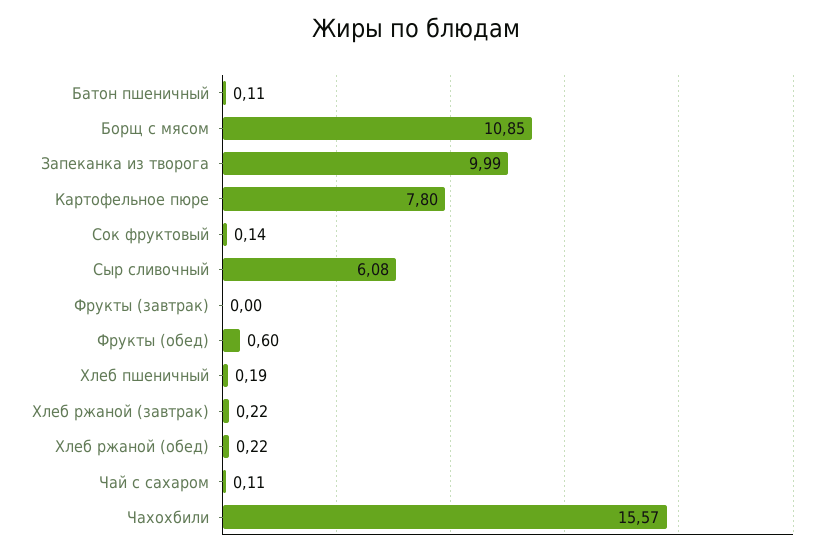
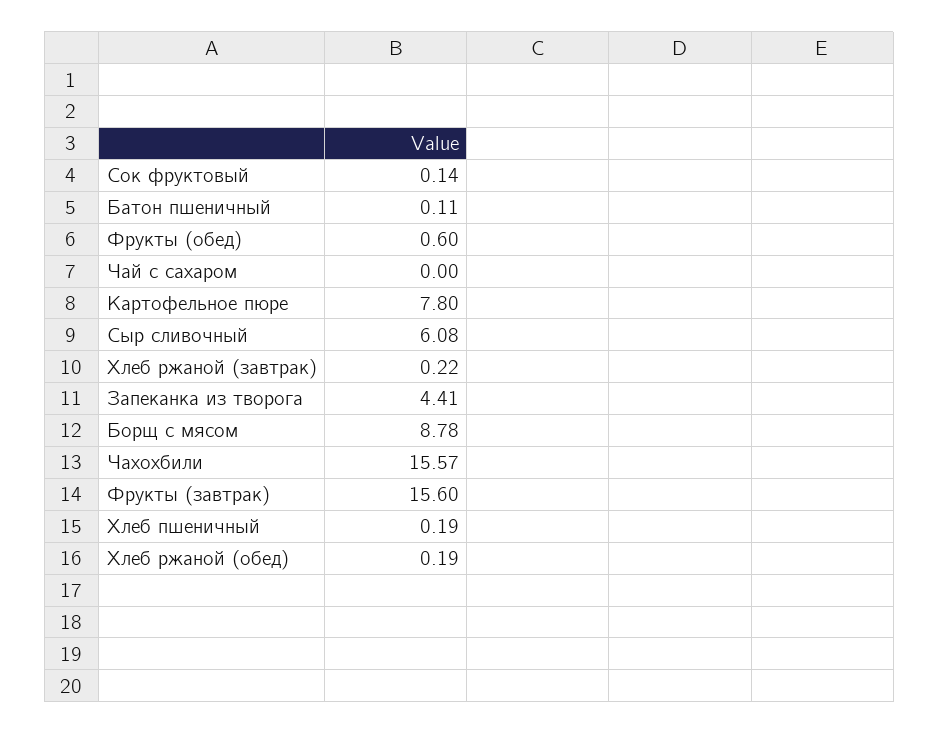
  {
    "Батон пшеничный": 0.11,
-   "Борщ с мясом": 10.85,
+   "Борщ с мясом": 8.78,
-   "Запеканка из творога": 9.99,
+   "Запеканка из творога": 4.41,
    "Картофельное пюре": 7.8,
    "Сок фруктовый": 0.14,
    "Сыр сливочный": 6.08,
-   "Фрукты (завтрак)": 0,
+   "Фрукты (завтрак)": 15.6,
    "Фрукты (обед)": 0.6,
    "Хлеб пшеничный": 0.19,
    "Хлеб ржаной (завтрак)": 0.22,
-   "Хлеб ржаной (обед)": 0.22,
+   "Хлеб ржаной (обед)": 0.19,
-   "Чай с сахаром": 0.11,
+   "Чай с сахаром": 0,
    "Чахохбили": 15.57
  }

